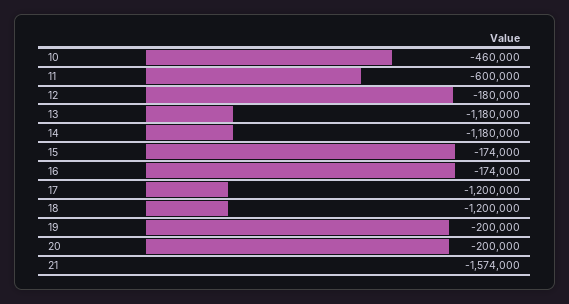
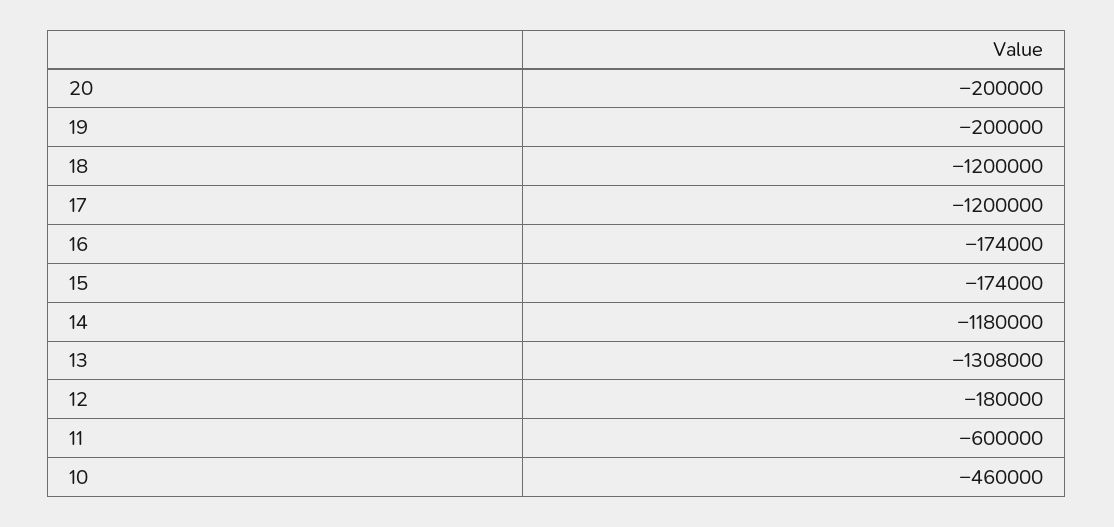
  {
    "10": -460000,
    "11": -600000,
    "12": -180000,
-   "13": -1180000,
+   "13": -1308000,
    "14": -1180000,
    "15": -174000,
    "16": -174000,
    "17": -1200000,
    "18": -1200000,
    "19": -200000,
-   "20": -200000,
+   "20": -200000
-   "21": -1574000
  }

